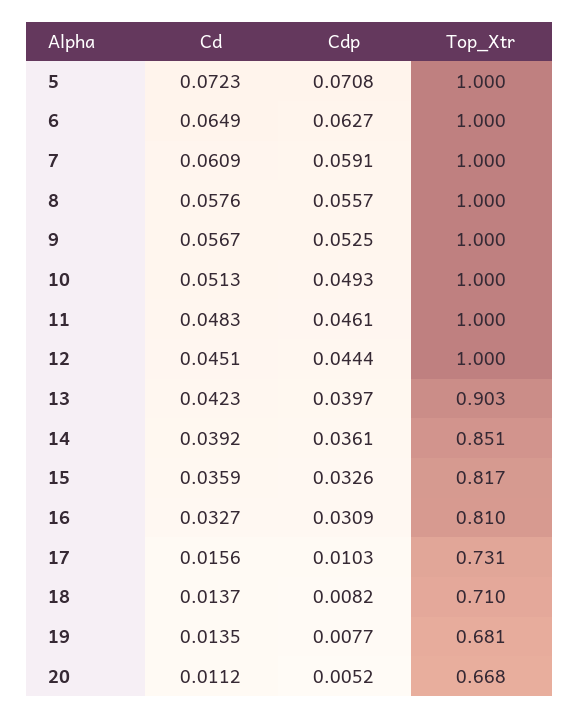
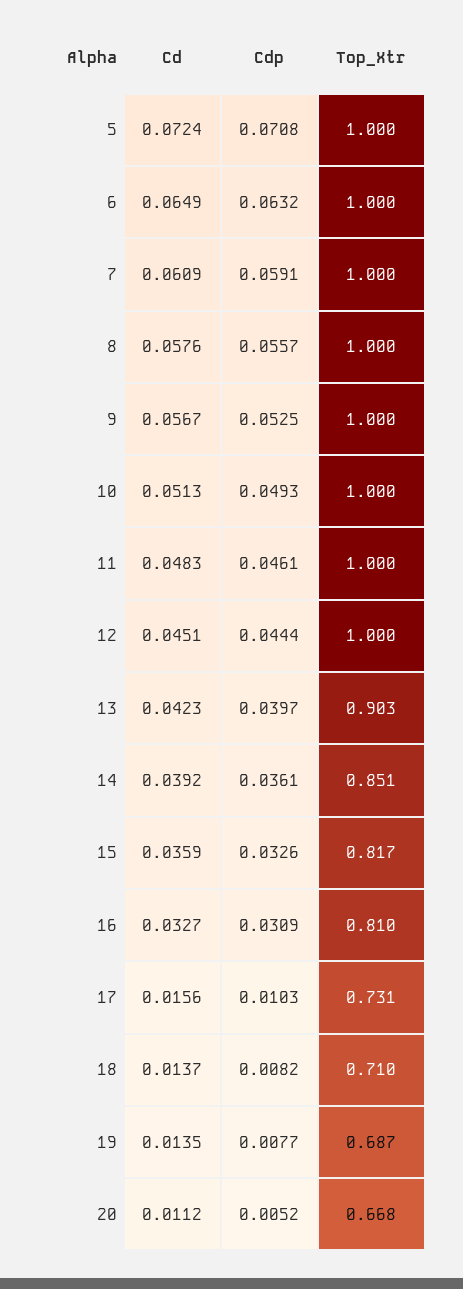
  {
    "Cd": {
-     "5": 0.0723,
+     "5": 0.0724,
      "6": 0.0649,
      "7": 0.0609,
      "8": 0.0576,
      "9": 0.0567,
      "10": 0.0513,
      "11": 0.0483,
      "12": 0.0451,
      "13": 0.0423,
      "14": 0.0392,
      "15": 0.0359,
      "16": 0.0327,
      "17": 0.0156,
      "18": 0.0137,
      "19": 0.0135,
      "20": 0.0112
    },
    "Cdp": {
      "5": 0.0708,
-     "6": 0.0627,
+     "6": 0.0632,
      "7": 0.0591,
      "8": 0.0557,
      "9": 0.0525,
      "10": 0.0493,
      "11": 0.0461,
      "12": 0.0444,
      "13": 0.0397,
      "14": 0.0361,
      "15": 0.0326,
      "16": 0.0309,
      "17": 0.0103,
      "18": 0.0082,
      "19": 0.0077,
      "20": 0.0052
    },
    "Top_Xtr": {
      "5": 1,
      "6": 1,
      "7": 1,
      "8": 1,
      "9": 1,
      "10": 1,
      "11": 1,
      "12": 1,
      "13": 0.903,
      "14": 0.851,
      "15": 0.817,
      "16": 0.81,
      "17": 0.731,
      "18": 0.71,
-     "19": 0.681,
+     "19": 0.687,
      "20": 0.668
    }
  }

